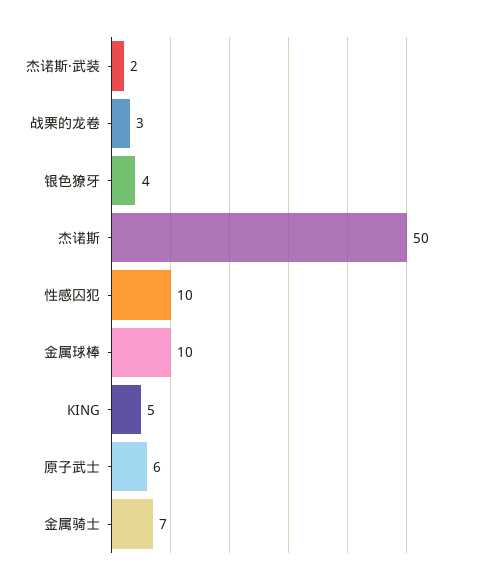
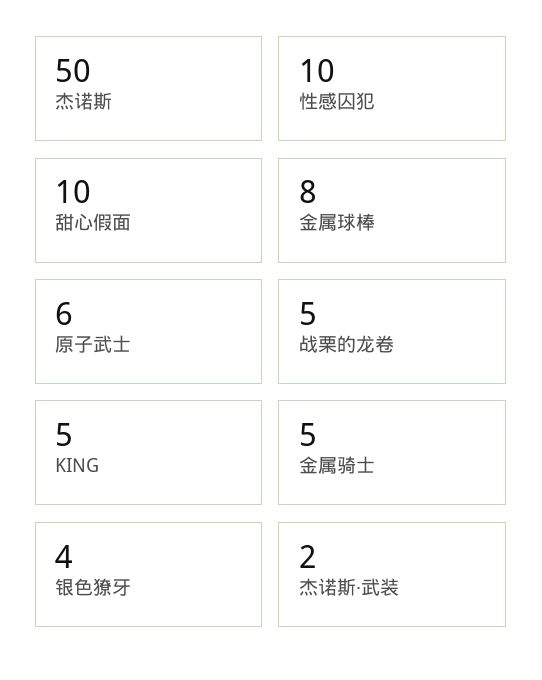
  {
    "杰诺斯·武装": 2,
-   "战栗的龙卷": 3,
+   "战栗的龙卷": 5,
    "银色獠牙": 4,
    "杰诺斯": 50,
    "性感囚犯": 10,
-   "金属球棒": 10,
+   "金属球棒": 8,
    "KING": 5,
    "原子武士": 6,
-   "金属骑士": 7
+   "金属骑士": 5,
+   "甜心假面": 10
  }

